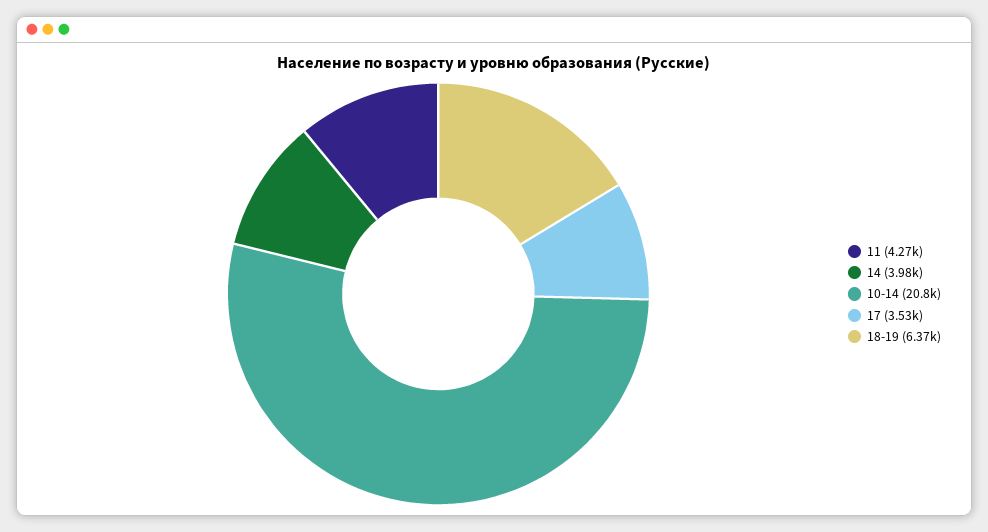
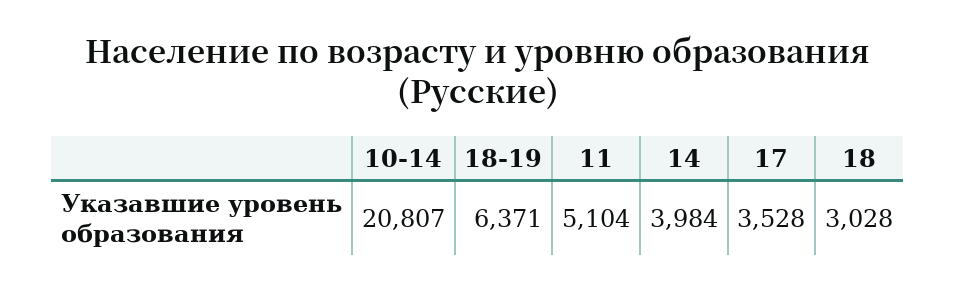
  {
-   "11": 4270,
+   "11": 5104,
    "14": 3984,
    "10-14": 20807,
    "17": 3528,
-   "18-19": 6371
+   "18-19": 6371,
+   "18": 3028
  }

